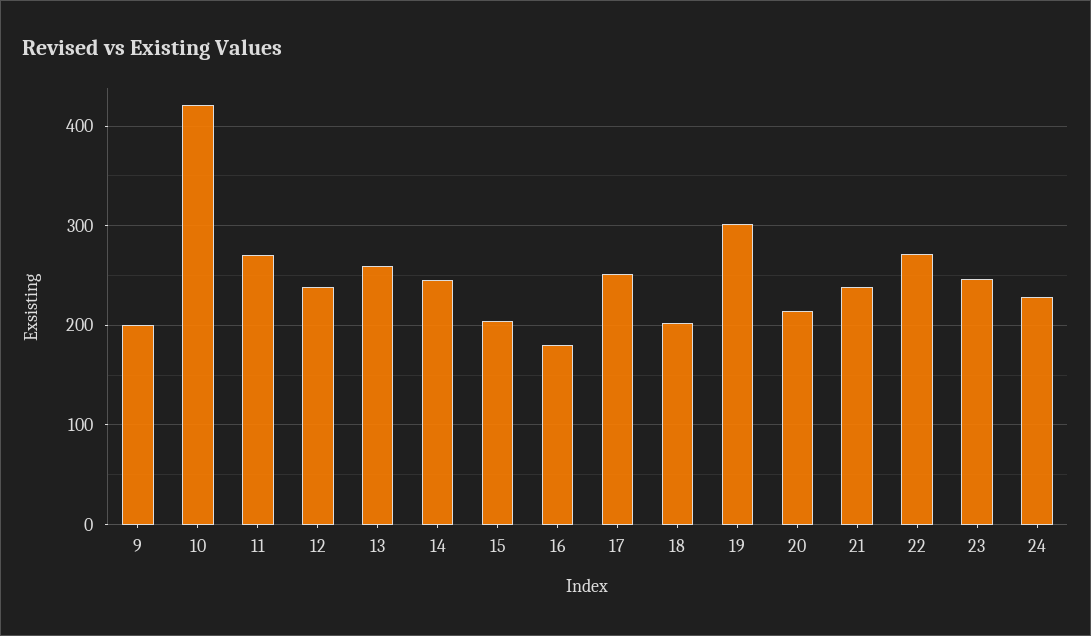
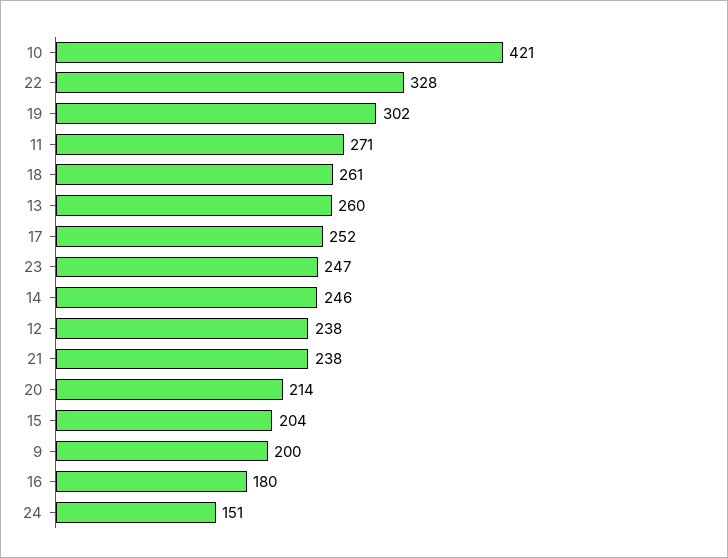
  {
    "9": 200,
    "10": 421,
    "11": 271,
    "12": 238,
    "13": 260,
    "14": 246,
    "15": 204,
    "16": 180,
    "17": 252,
-   "18": 200,
+   "18": 261,
    "19": 302,
    "20": 214,
    "21": 238,
-   "22": 270,
+   "22": 328,
    "23": 247,
-   "24": 230
+   "24": 151
  }

